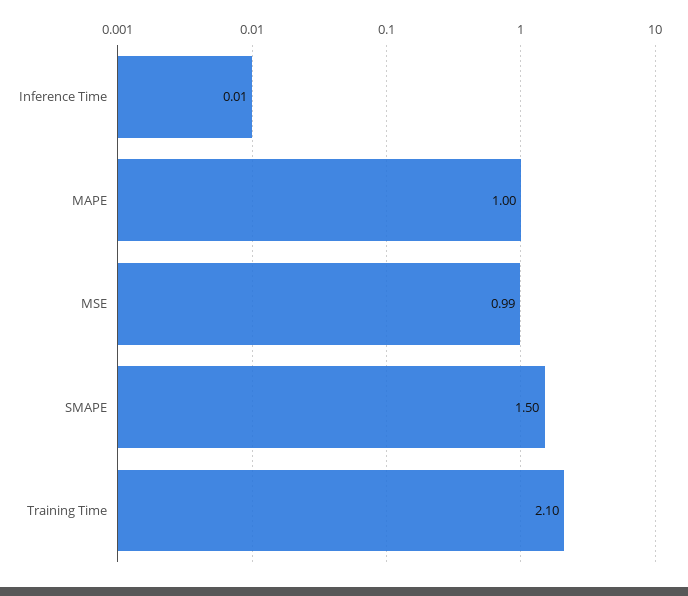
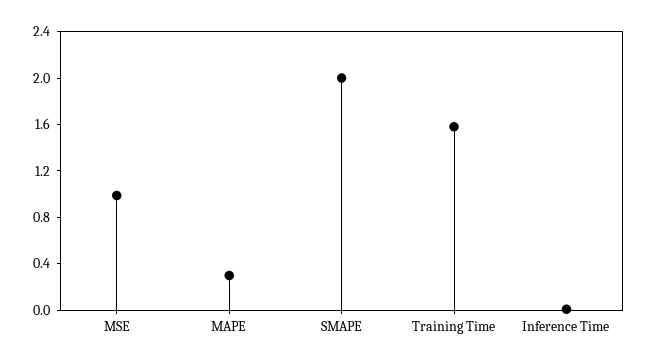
  {
    "Inference Time": 0.01,
-   "MAPE": 1,
+   "MAPE": 0.3,
    "MSE": 0.99,
-   "SMAPE": 1.5,
+   "SMAPE": 2,
-   "Training Time": 2.1
+   "Training Time": 1.6
  }

